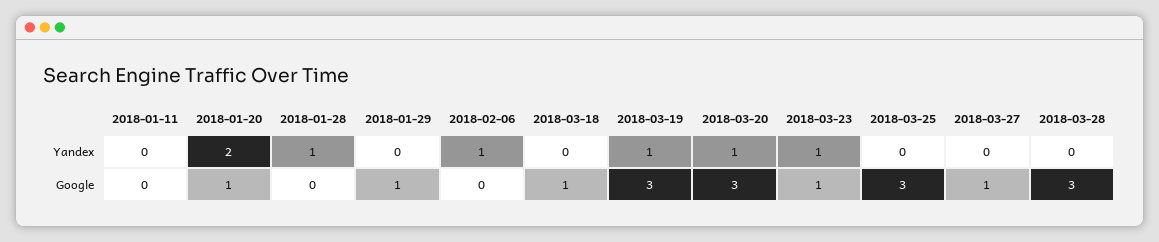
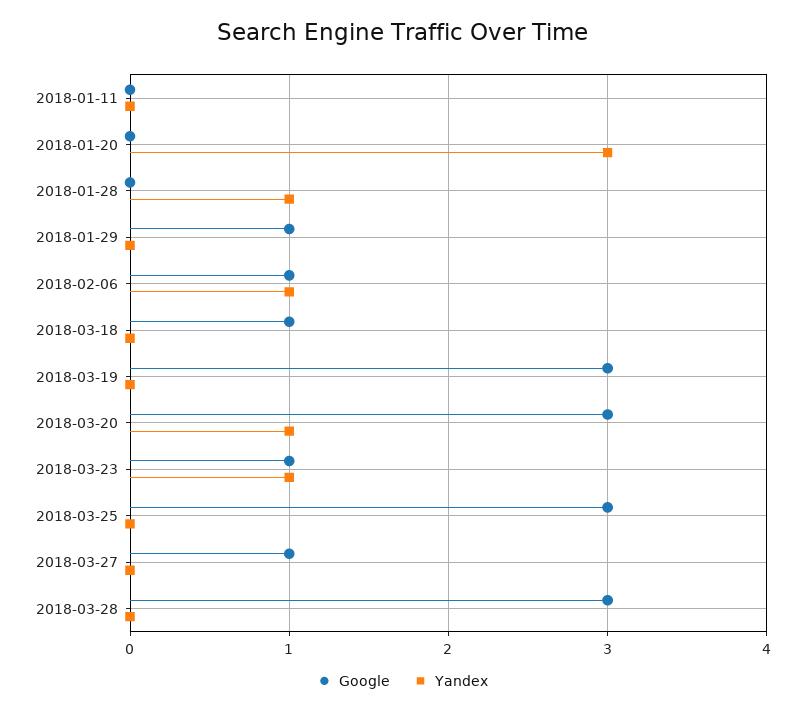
  {
    "Yandex": {
      "2018-01-11": 0,
-     "2018-01-20": 2,
+     "2018-01-20": 3,
      "2018-01-28": 1,
      "2018-01-29": 0,
      "2018-02-06": 1,
      "2018-03-18": 0,
-     "2018-03-19": 1,
+     "2018-03-19": 0,
      "2018-03-20": 1,
      "2018-03-23": 1,
      "2018-03-25": 0,
      "2018-03-27": 0,
      "2018-03-28": 0
    },
    "Google": {
      "2018-01-11": 0,
-     "2018-01-20": 1,
+     "2018-01-20": 0,
      "2018-01-28": 0,
      "2018-01-29": 1,
-     "2018-02-06": 0,
+     "2018-02-06": 1,
      "2018-03-18": 1,
      "2018-03-19": 3,
      "2018-03-20": 3,
      "2018-03-23": 1,
      "2018-03-25": 3,
      "2018-03-27": 1,
      "2018-03-28": 3
    }
  }

